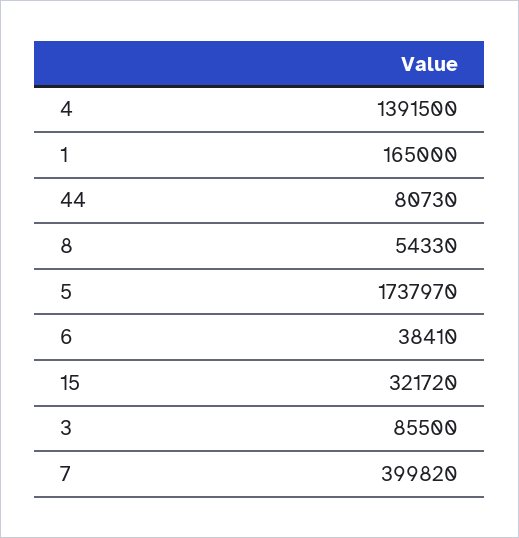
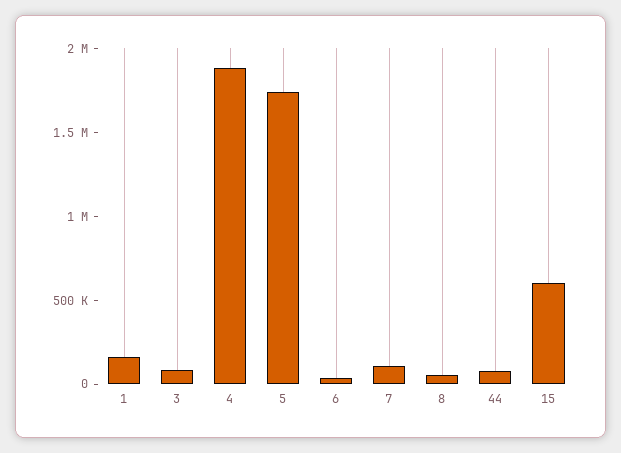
  {
-   "4": 1391500,
+   "4": 1900000,
    "1": 165000,
    "44": 80730,
    "8": 54330,
    "5": 1737970,
    "6": 38410,
-   "15": 321720,
+   "15": 600000,
    "3": 85500,
-   "7": 399820
+   "7": 100000
  }

